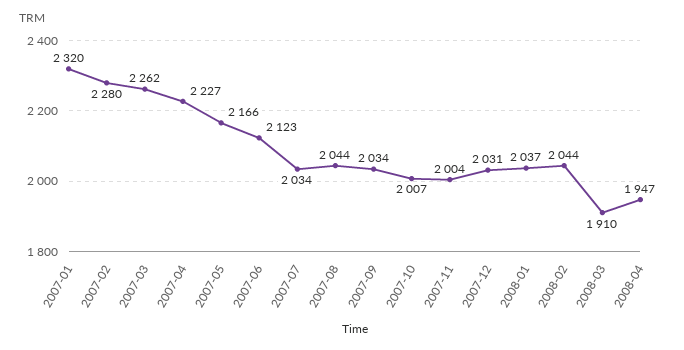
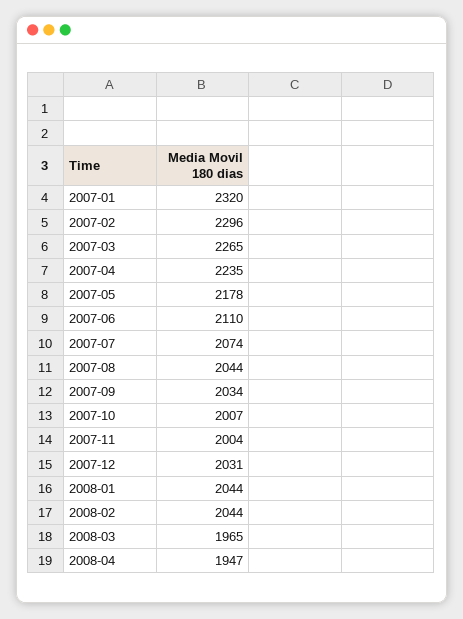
  {
    "2007-01": 2320,
-   "2007-02": 2280,
+   "2007-02": 2296,
-   "2007-03": 2262,
+   "2007-03": 2265,
-   "2007-04": 2227,
+   "2007-04": 2235,
-   "2007-05": 2166,
+   "2007-05": 2178,
-   "2007-06": 2123,
+   "2007-06": 2110,
-   "2007-07": 2034,
+   "2007-07": 2074,
    "2007-08": 2044,
    "2007-09": 2034,
    "2007-10": 2007,
    "2007-11": 2004,
    "2007-12": 2031,
-   "2008-01": 2037,
+   "2008-01": 2044,
    "2008-02": 2044,
-   "2008-03": 1910,
+   "2008-03": 1965,
    "2008-04": 1947
  }

